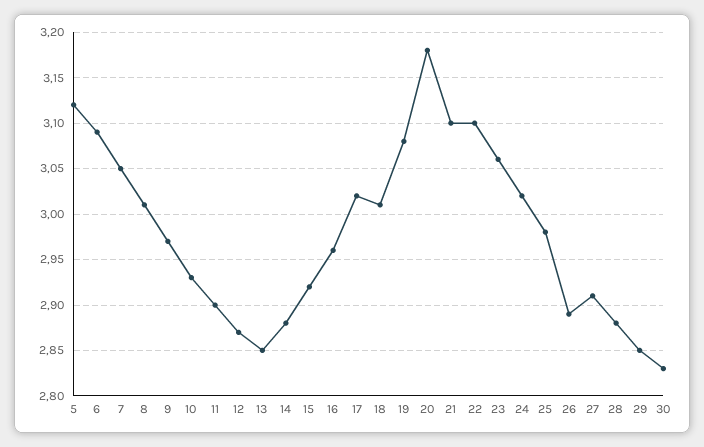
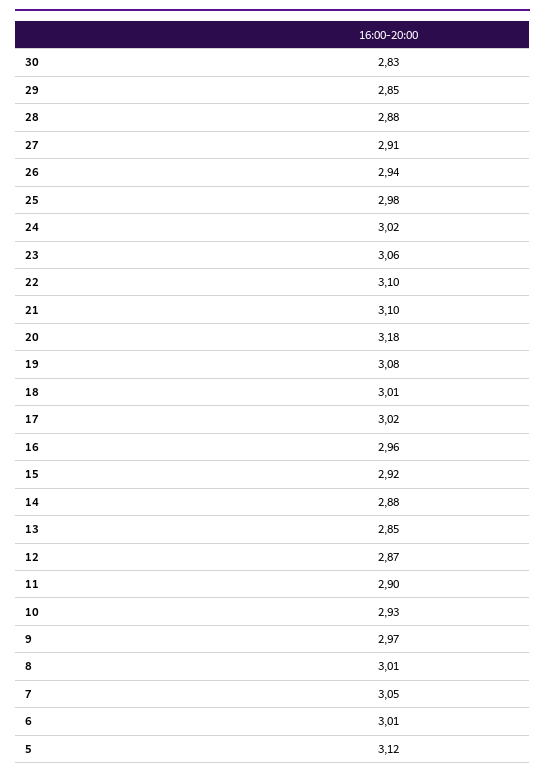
  {
    "5": 3.12,
-   "6": 3.09,
+   "6": 3.01,
    "7": 3.05,
    "8": 3.01,
    "9": 2.97,
    "10": 2.93,
    "11": 2.9,
    "12": 2.87,
    "13": 2.85,
    "14": 2.88,
    "15": 2.92,
    "16": 2.96,
    "17": 3.02,
    "18": 3.01,
    "19": 3.08,
    "20": 3.18,
    "21": 3.1,
    "22": 3.1,
    "23": 3.06,
    "24": 3.02,
    "25": 2.98,
-   "26": 2.89,
+   "26": 2.94,
    "27": 2.91,
    "28": 2.88,
    "29": 2.85,
    "30": 2.83
  }

